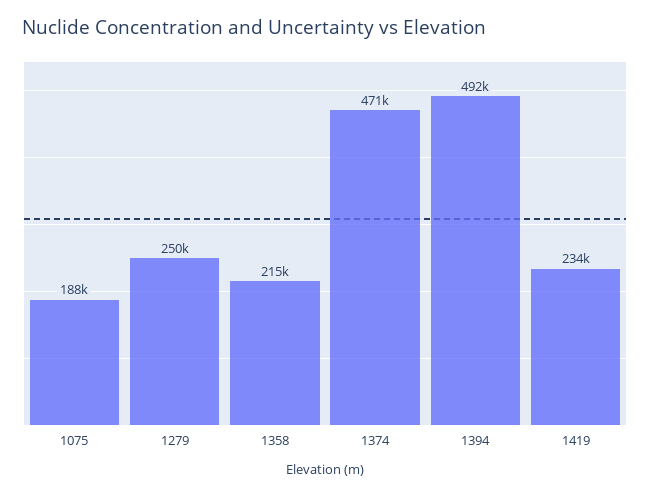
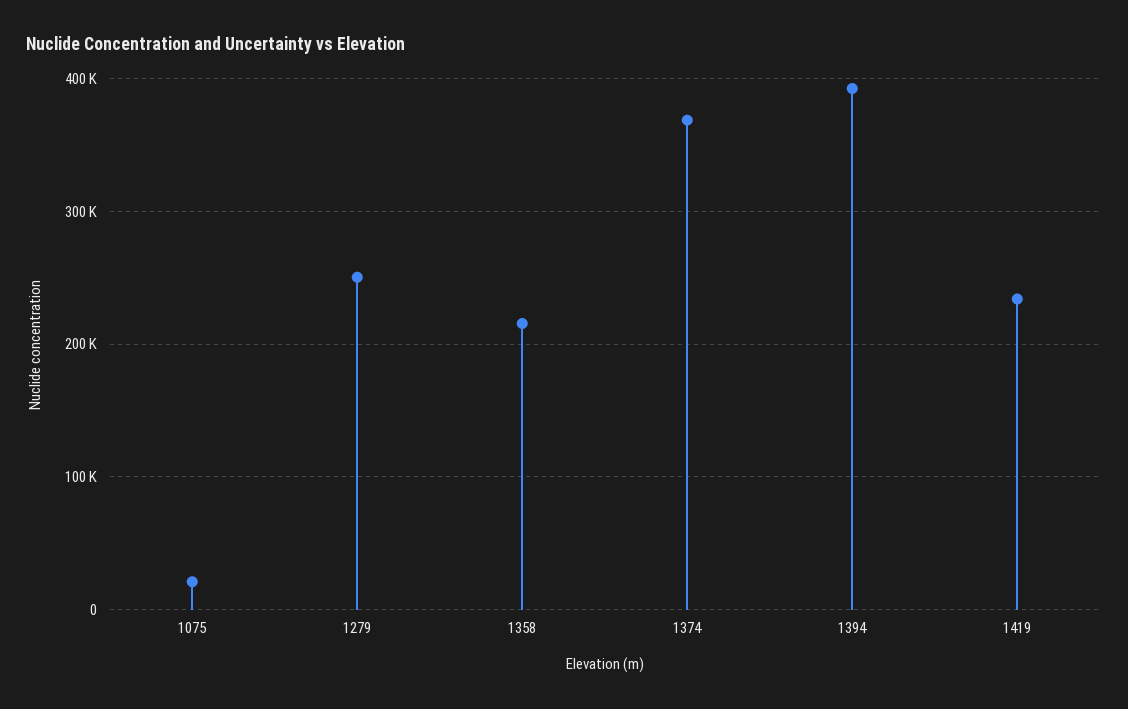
  {
-   "1075": 188000,
+   "1075": 20000,
    "1279": 250000,
    "1358": 215000,
-   "1374": 471000,
+   "1374": 370000,
-   "1394": 492000,
+   "1394": 390000,
    "1419": 234000
  }

